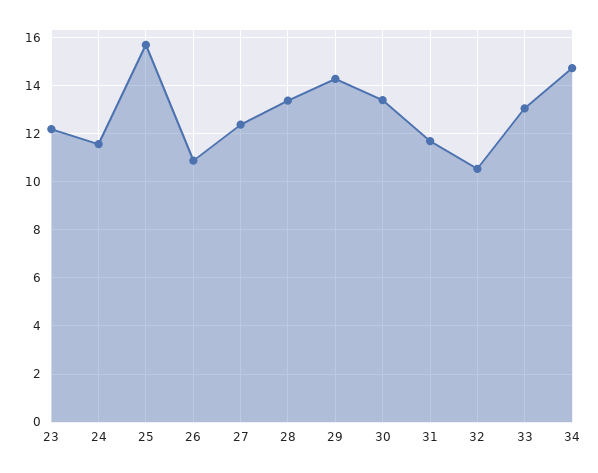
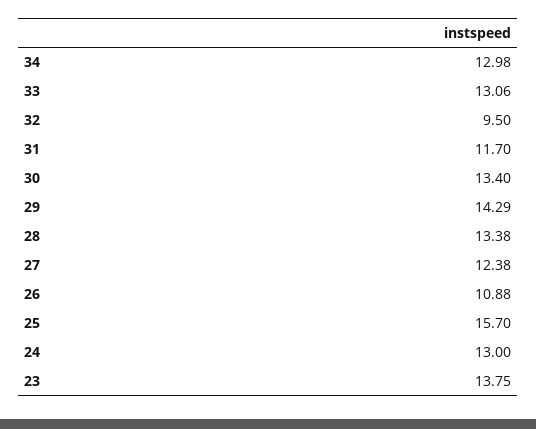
  {
-   "23": 12.25,
+   "23": 13.75,
-   "24": 11.5,
+   "24": 13,
    "25": 15.7,
    "26": 10.88,
    "27": 12.38,
    "28": 13.38,
    "29": 14.29,
    "30": 13.4,
    "31": 11.7,
-   "32": 10.5,
+   "32": 9.5,
    "33": 13.06,
-   "34": 14.75
+   "34": 12.98
  }

